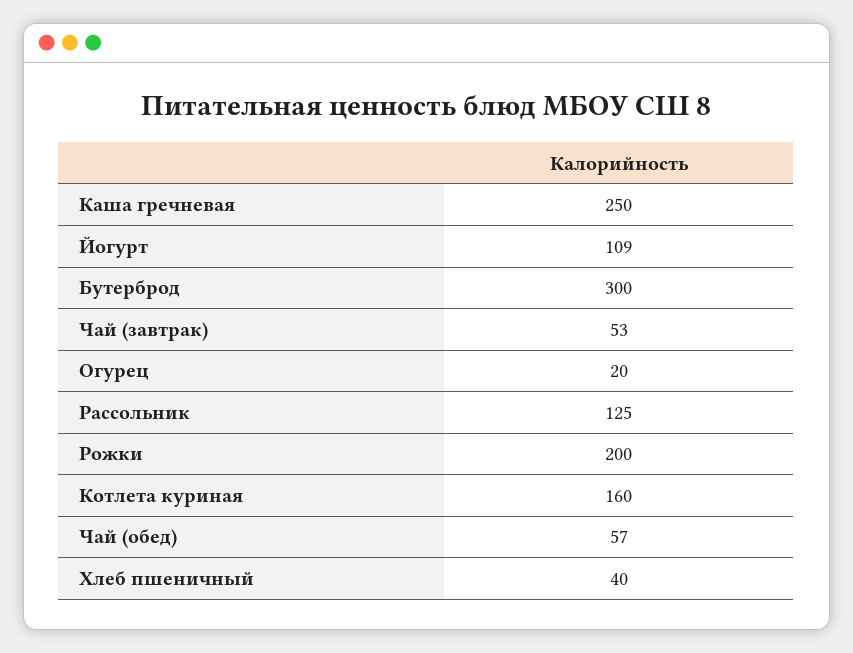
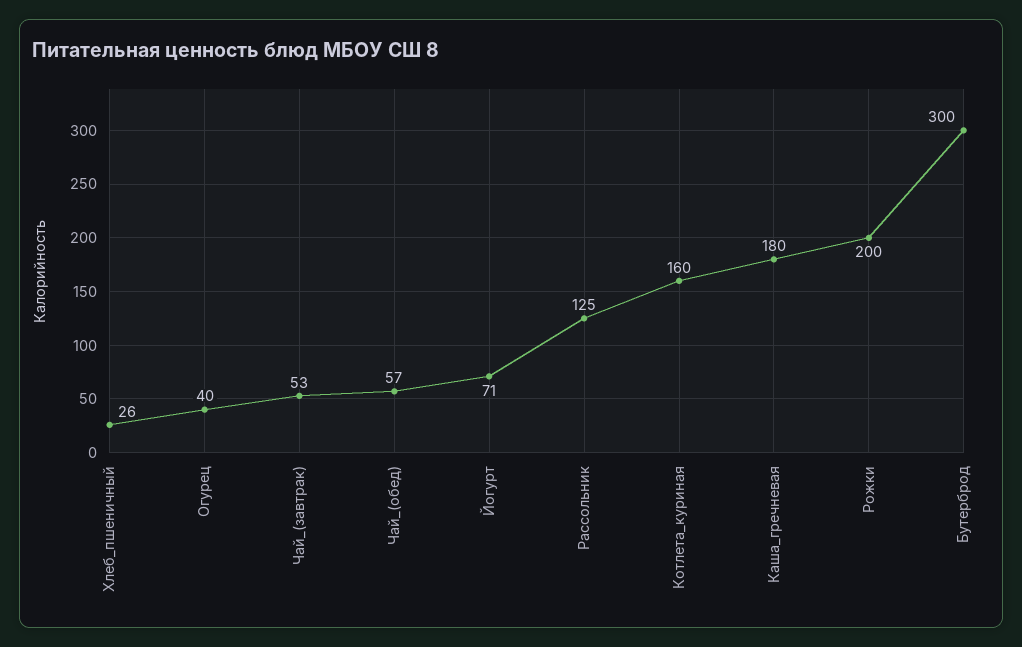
  {
-   "Каша гречневая": 250,
+   "Каша гречневая": 180,
-   "Йогурт": 109,
+   "Йогурт": 71,
    "Бутерброд": 300,
    "Чай (завтрак)": 53,
-   "Огурец": 20,
+   "Огурец": 40,
    "Рассольник": 125,
    "Рожки": 200,
    "Котлета куриная": 160,
    "Чай (обед)": 57,
-   "Хлеб пшеничный": 40
+   "Хлеб пшеничный": 26
  }

